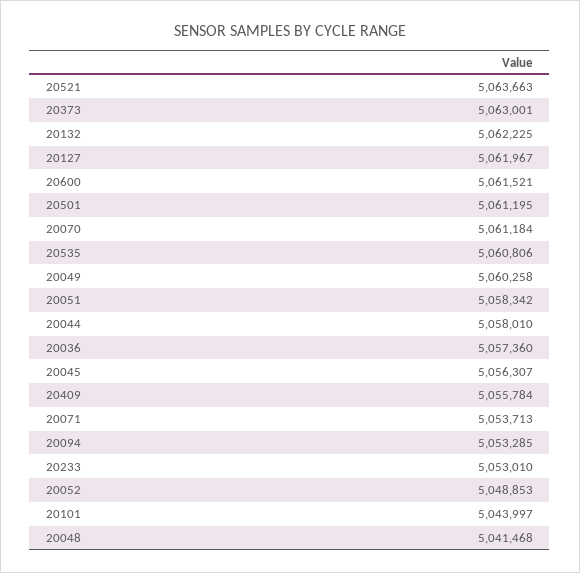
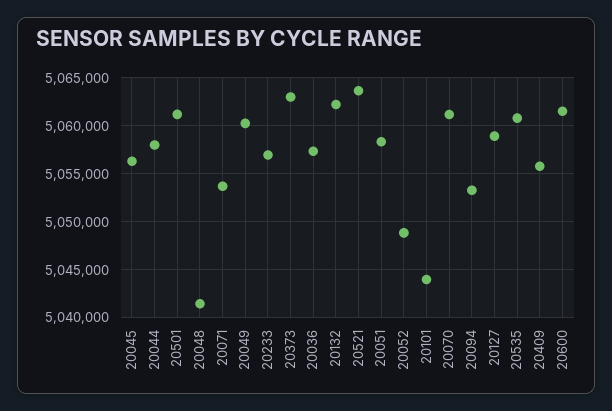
  {
    "20521": 5063663,
    "20373": 5063001,
    "20132": 5062225,
-   "20127": 5061967,
+   "20127": 5059000,
    "20600": 5061521,
    "20501": 5061195,
    "20070": 5061184,
    "20535": 5060806,
    "20049": 5060258,
    "20051": 5058342,
    "20044": 5058010,
    "20036": 5057360,
    "20045": 5056307,
    "20409": 5055784,
    "20071": 5053713,
    "20094": 5053285,
-   "20233": 5053010,
+   "20233": 5057000,
    "20052": 5048853,
    "20101": 5043997,
    "20048": 5041468
  }

